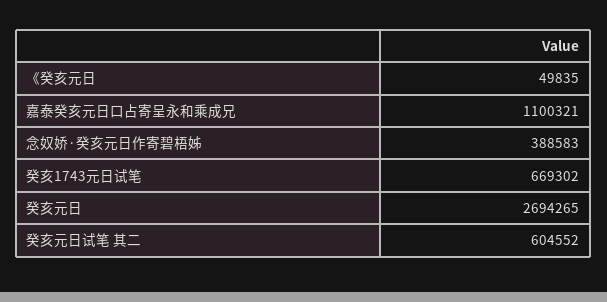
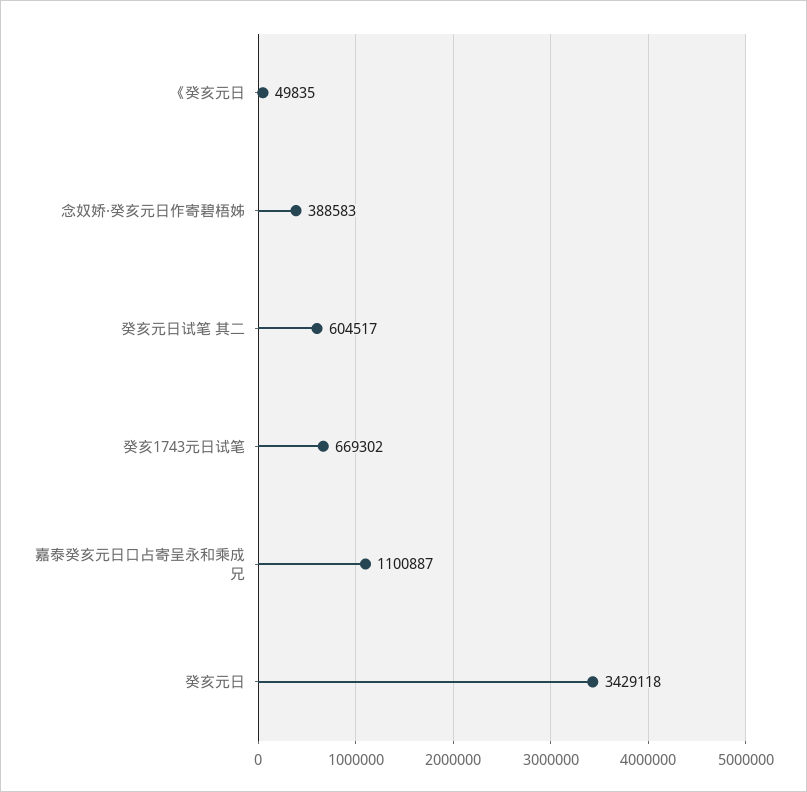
  {
    "《癸亥元日": 49835,
-   "嘉泰癸亥元日口占寄呈永和乘成兄": 1100321,
+   "嘉泰癸亥元日口占寄呈永和乘成兄": 1100887,
    "念奴娇·癸亥元日作寄碧梧姊": 388583,
    "癸亥1743元日试笔": 669302,
-   "癸亥元日": 2694265,
+   "癸亥元日": 3429118,
-   "癸亥元日试笔 其二": 604552
+   "癸亥元日试笔 其二": 604517
  }

